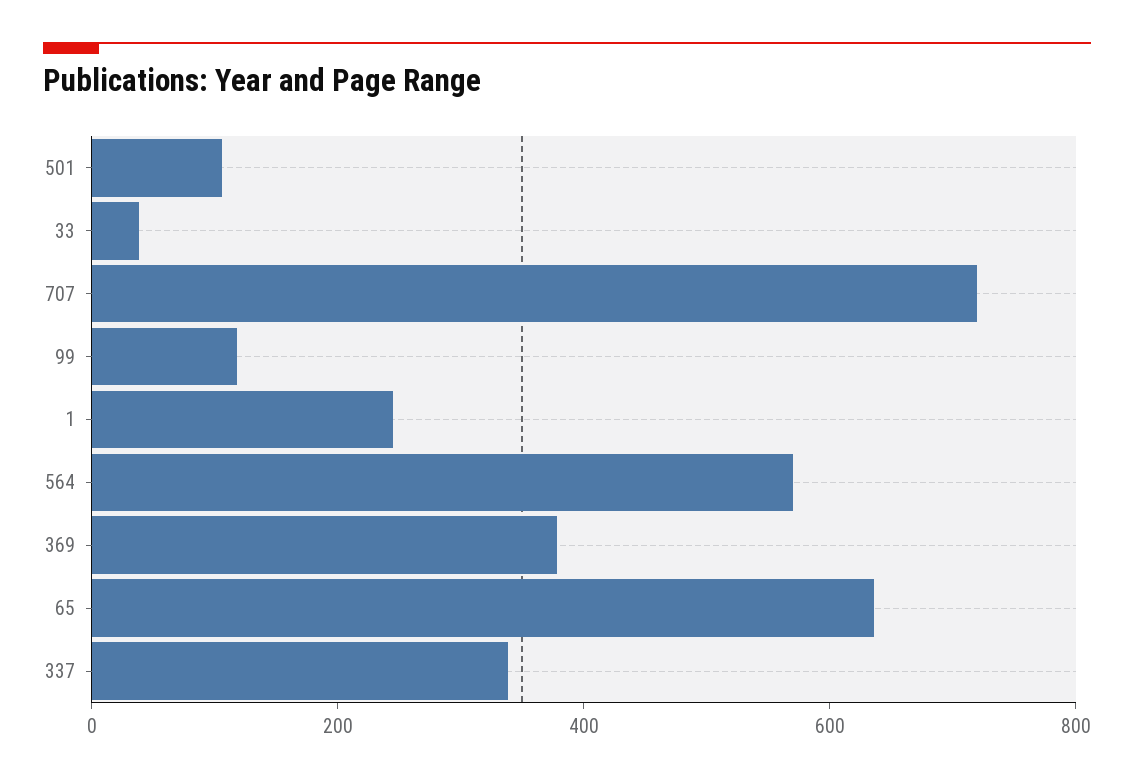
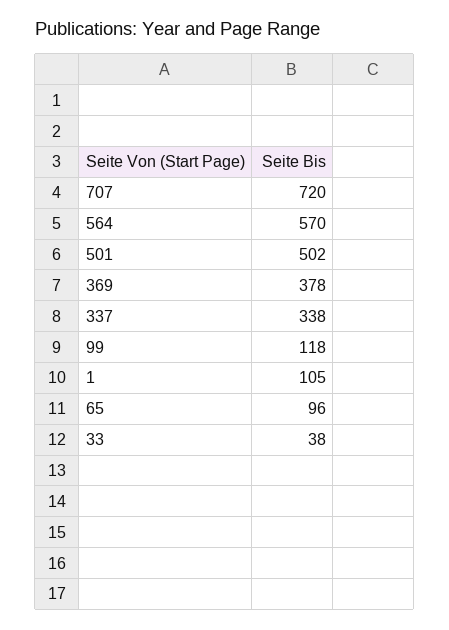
  {
-   "501": 100,
+   "501": 502,
    "33": 38,
    "707": 720,
    "99": 118,
-   "1": 250,
+   "1": 105,
    "564": 570,
    "369": 378,
-   "65": 650,
+   "65": 96,
    "337": 338
  }

